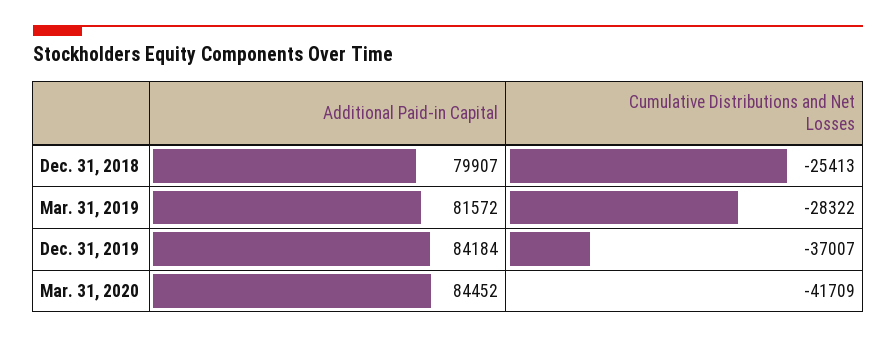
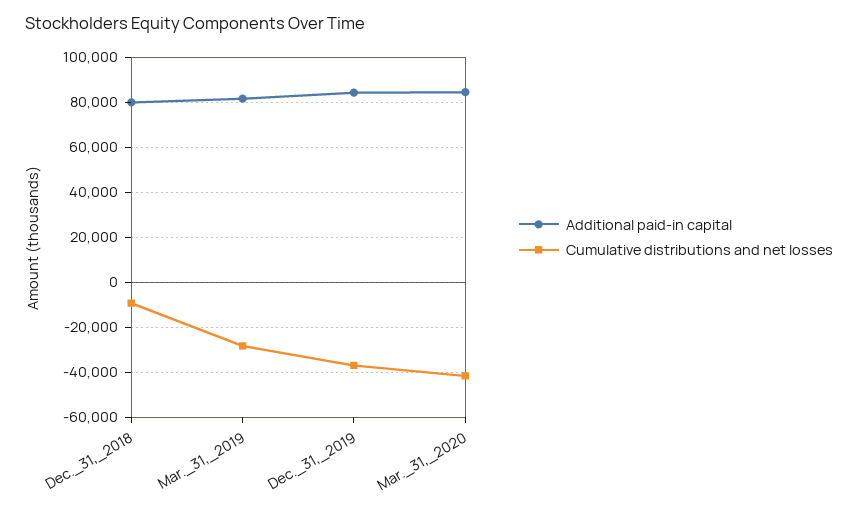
  {
    "Additional Paid-in Capital": {
      "Dec. 31, 2018": 79907,
      "Mar. 31, 2019": 81572,
      "Dec. 31, 2019": 84184,
      "Mar. 31, 2020": 84452
    },
    "Cumulative Distributions and Net Losses": {
-     "Dec. 31, 2018": -25413,
+     "Dec. 31, 2018": -10000,
      "Mar. 31, 2019": -28322,
      "Dec. 31, 2019": -37007,
      "Mar. 31, 2020": -41709
    }
  }

